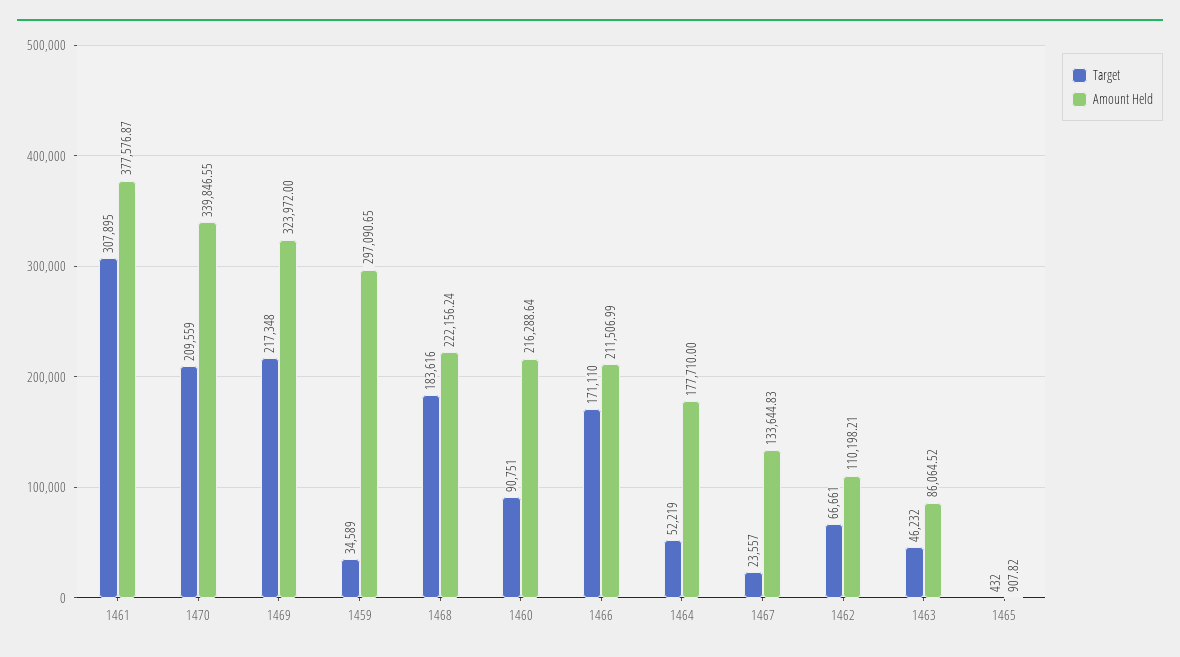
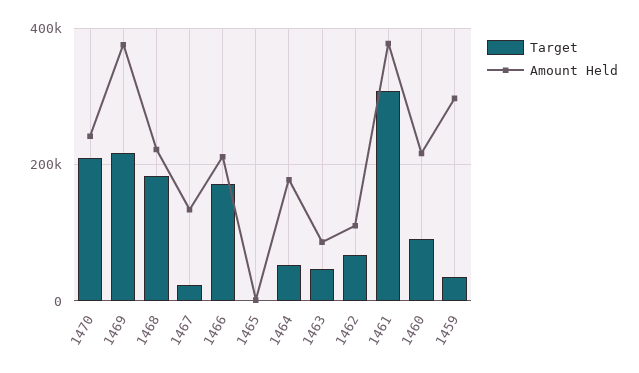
  {
    "Target": {
      "1461": 307895,
      "1470": 209559,
      "1469": 217348,
      "1459": 34589,
      "1468": 183616,
      "1460": 90751,
      "1466": 171110,
      "1464": 52219,
      "1467": 23557,
      "1462": 66661,
      "1463": 46232,
      "1465": 432
    },
    "Amount Held": {
      "1461": 377576.87,
-     "1470": 339846.55,
+     "1470": 240000,
-     "1469": 323972,
+     "1469": 380000,
      "1459": 297090.65,
      "1468": 222156.24,
      "1460": 216288.64,
      "1466": 211506.99,
      "1464": 177710,
      "1467": 133644.83,
      "1462": 110198.21,
      "1463": 86064.52,
      "1465": 907.82
    }
  }

